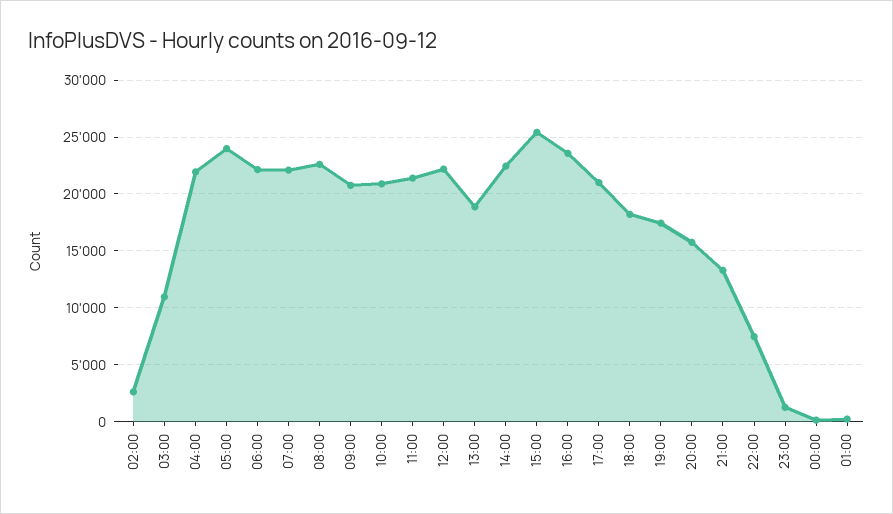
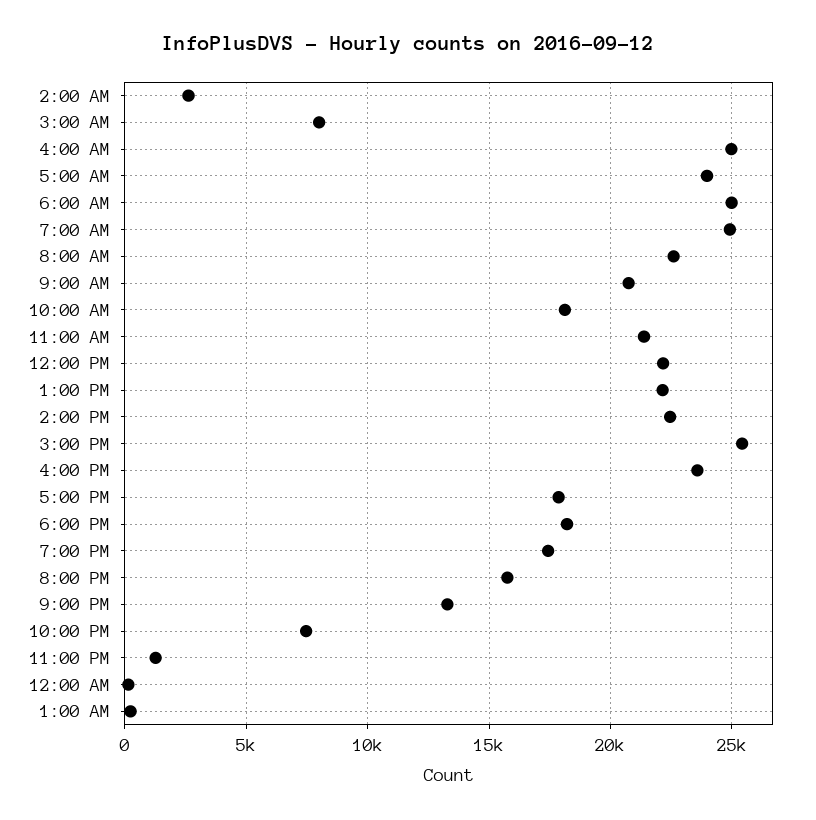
  {
    "02:00": 2500,
-   "03:00": 11000,
+   "03:00": 8000,
-   "04:00": 22000,
+   "04:00": 25000,
    "05:00": 24000,
-   "06:00": 22000,
+   "06:00": 25000,
-   "07:00": 22000,
+   "07:00": 25000,
    "08:00": 22500,
    "09:00": 21000,
-   "10:00": 21000,
+   "10:00": 18000,
    "11:00": 21500,
    "12:00": 22000,
-   "13:00": 19000,
+   "13:00": 22000,
    "14:00": 22500,
    "15:00": 25500,
    "16:00": 23500,
-   "17:00": 21000,
+   "17:00": 18000,
    "18:00": 18000,
    "19:00": 17500,
    "20:00": 16000,
    "21:00": 13500,
    "22:00": 7500,
    "23:00": 1500,
    "00:00": 0,
    "01:00": 0
  }

